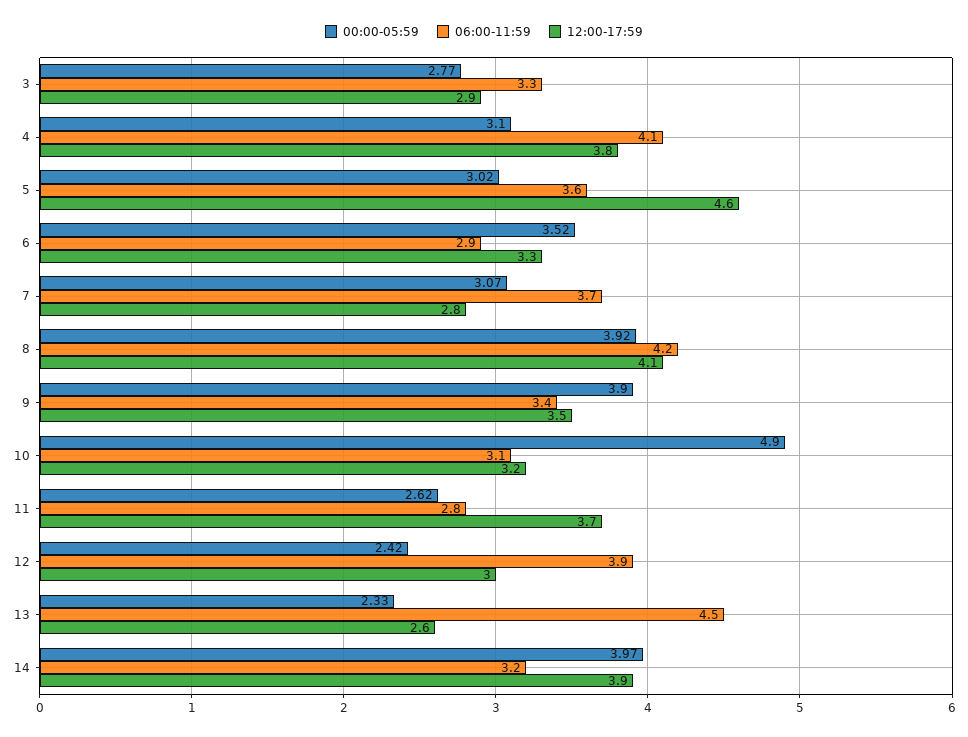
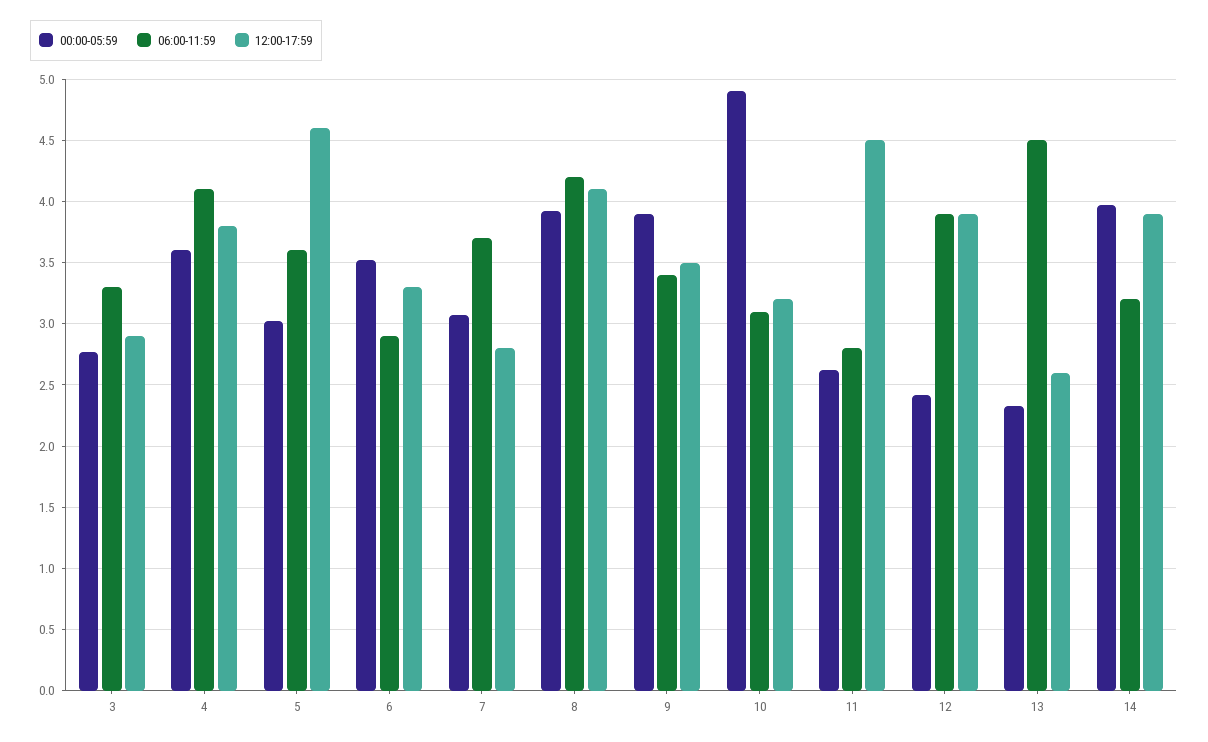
  {
    "00:00-05:59": {
      "3": 2.77,
-     "4": 3.1,
+     "4": 3.6,
      "5": 3.02,
      "6": 3.52,
      "7": 3.07,
      "8": 3.92,
      "9": 3.9,
      "10": 4.9,
      "11": 2.62,
      "12": 2.42,
      "13": 2.33,
      "14": 3.97
    },
    "06:00-11:59": {
      "3": 3.3,
      "4": 4.1,
      "5": 3.6,
      "6": 2.9,
      "7": 3.7,
      "8": 4.2,
      "9": 3.4,
      "10": 3.1,
      "11": 2.8,
      "12": 3.9,
      "13": 4.5,
      "14": 3.2
    },
    "12:00-17:59": {
      "3": 2.9,
      "4": 3.8,
      "5": 4.6,
      "6": 3.3,
      "7": 2.8,
      "8": 4.1,
      "9": 3.5,
      "10": 3.2,
-     "11": 3.7,
+     "11": 4.5,
-     "12": 3,
+     "12": 3.9,
      "13": 2.6,
      "14": 3.9
    }
  }

